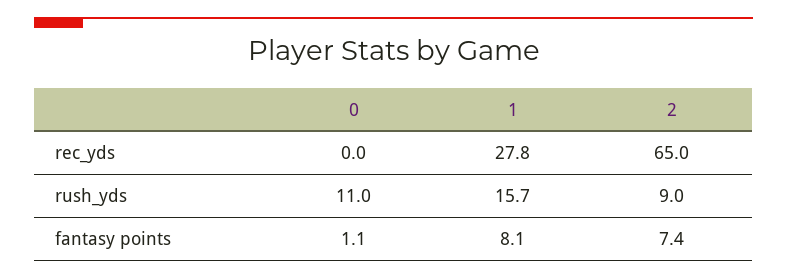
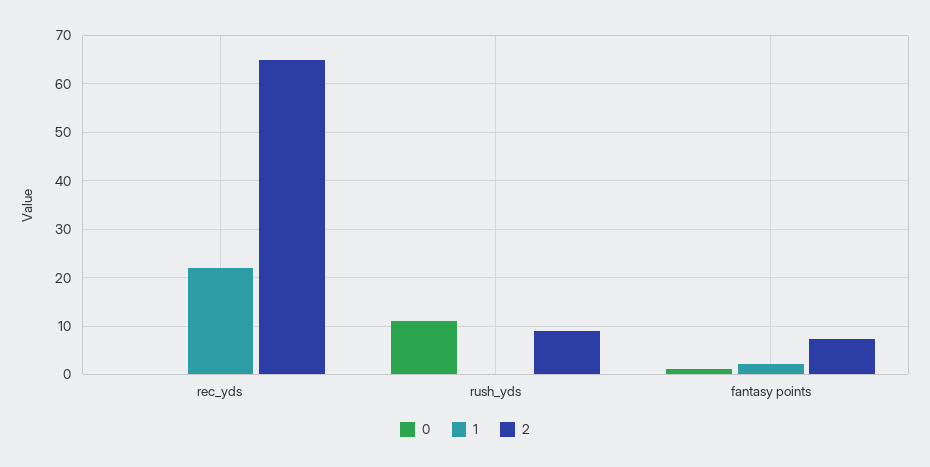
  {
    "0": {
      "rec_yds": 0,
      "rush_yds": 11,
      "fantasy points": 1.1
    },
    "1": {
-     "rec_yds": 27.8,
+     "rec_yds": 22,
-     "rush_yds": 15.7,
+     "rush_yds": 0,
-     "fantasy points": 8.1
+     "fantasy points": 2
    },
    "2": {
      "rec_yds": 65,
      "rush_yds": 9,
      "fantasy points": 7.4
    }
  }

